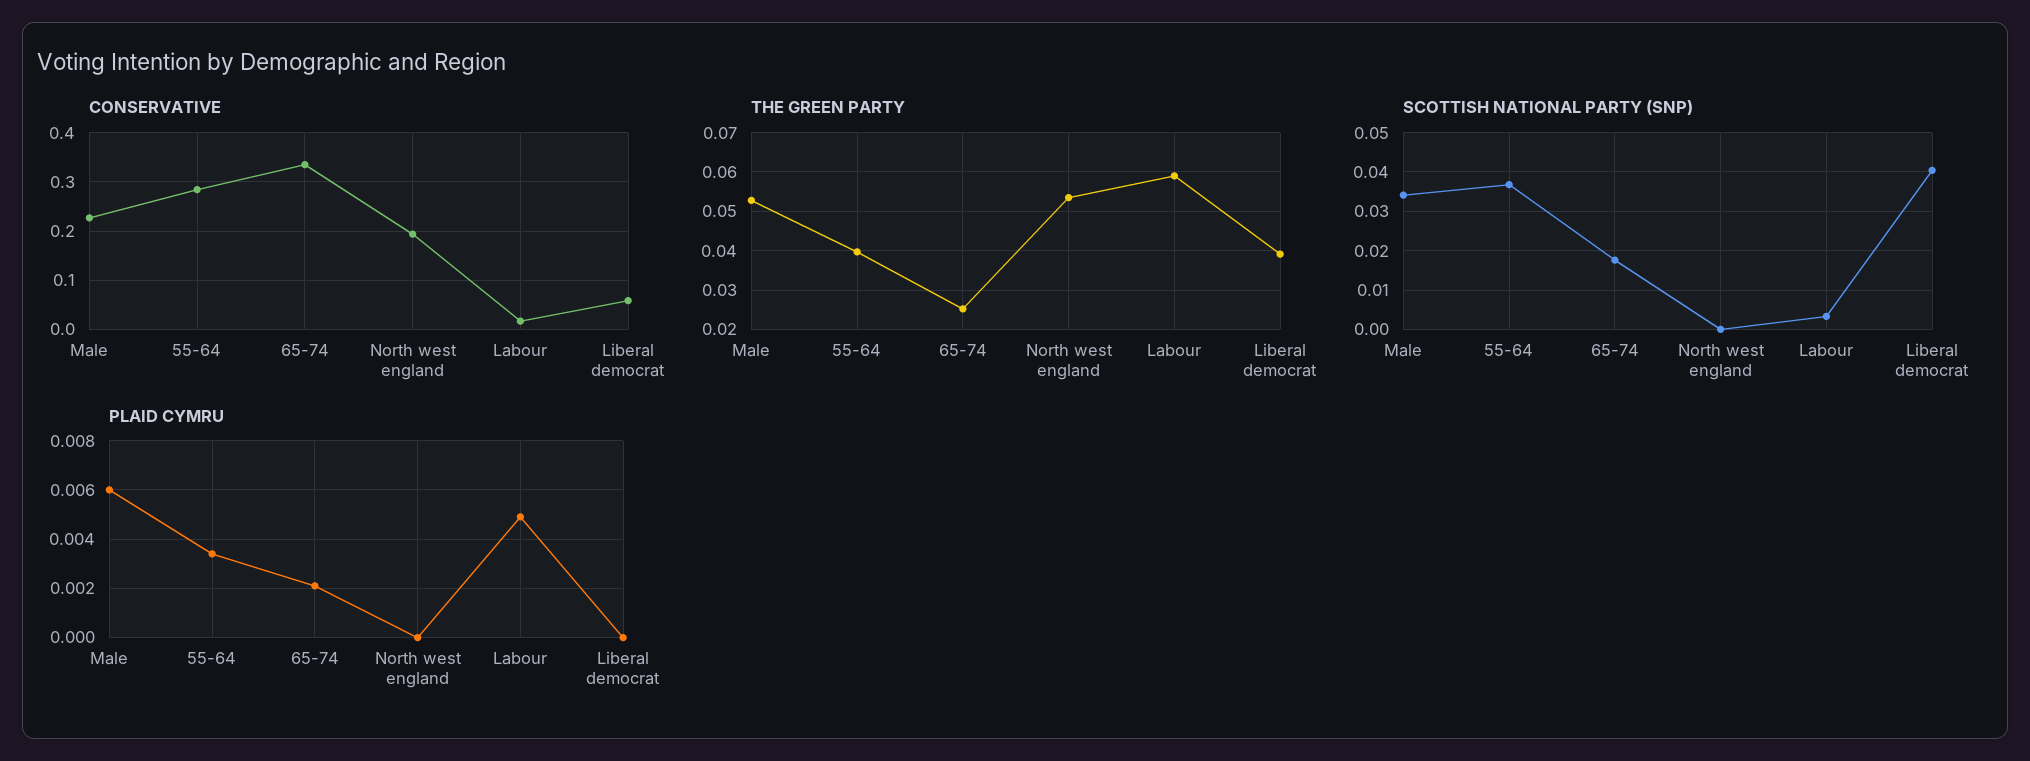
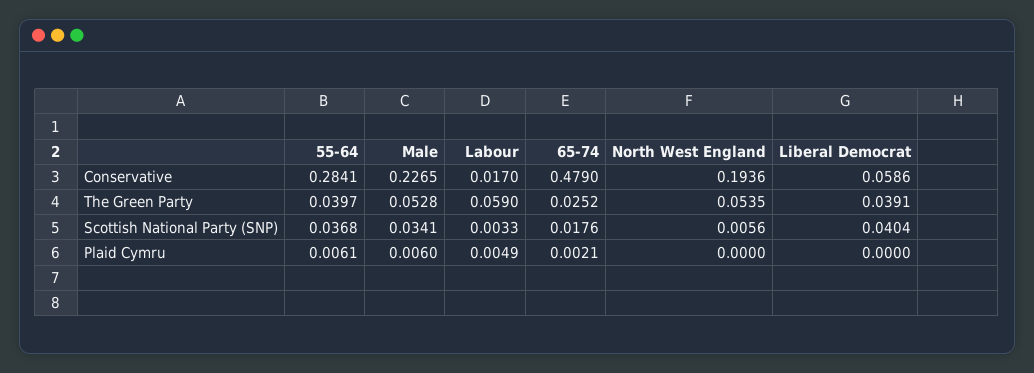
  {
    "CONSERVATIVE": {
      "Male": 0.2265,
      "55-64": 0.2841,
-     "65-74": 0.34,
+     "65-74": 0.479,
      "North west england": 0.1936,
      "Labour": 0.017,
      "Liberal democrat": 0.0586
    },
    "THE GREEN PARTY": {
      "Male": 0.0528,
      "55-64": 0.0397,
      "65-74": 0.0252,
      "North west england": 0.0535,
      "Labour": 0.059,
      "Liberal democrat": 0.0391
    },
    "SCOTTISH NATIONAL PARTY (SNP)": {
      "Male": 0.0341,
      "55-64": 0.0368,
      "65-74": 0.0176,
-     "North west england": 0,
+     "North west england": 0.0056,
      "Labour": 0.0033,
      "Liberal democrat": 0.0404
    },
    "PLAID CYMRU": {
      "Male": 0.006,
-     "55-64": 0.0035,
+     "55-64": 0.0061,
      "65-74": 0.0021,
      "North west england": 0,
      "Labour": 0.0049,
      "Liberal democrat": 0
    }
  }

